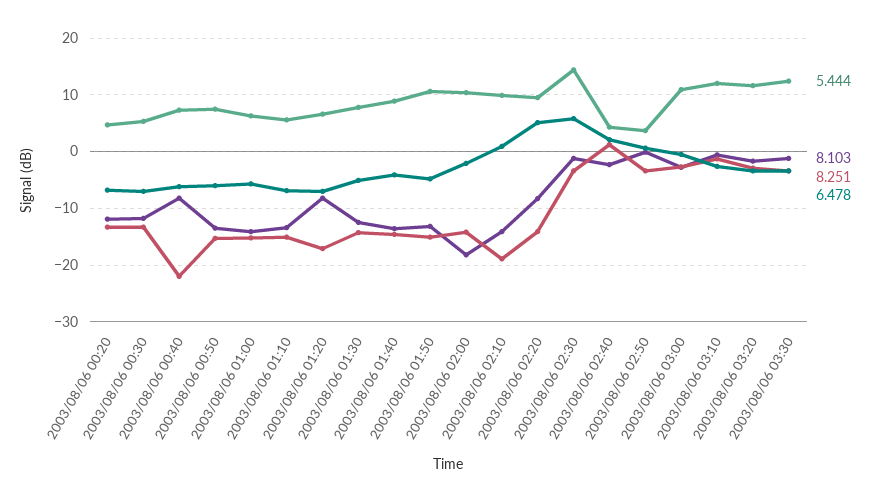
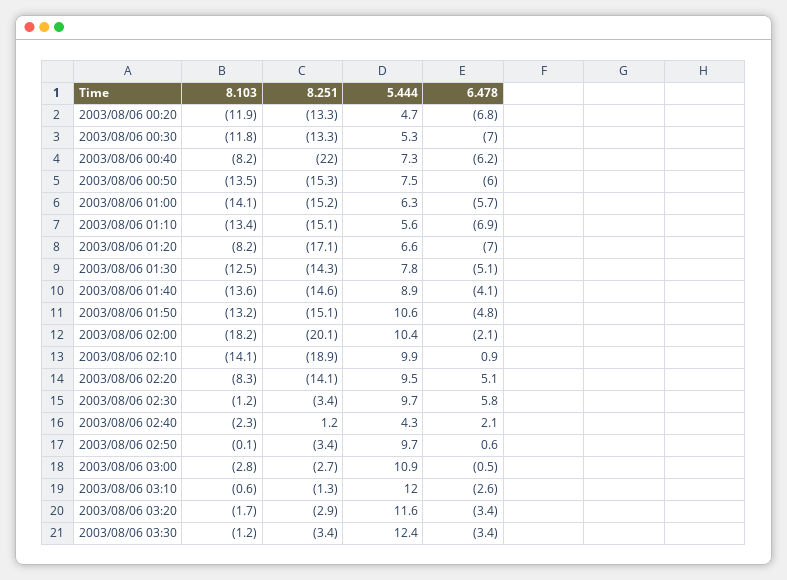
  {
    "5.444": {
      "2003/08/06 00:20": 4.7,
      "2003/08/06 00:30": 5.3,
      "2003/08/06 00:40": 7.3,
      "2003/08/06 00:50": 7.5,
      "2003/08/06 01:00": 6.3,
      "2003/08/06 01:10": 5.6,
      "2003/08/06 01:20": 6.6,
      "2003/08/06 01:30": 7.8,
      "2003/08/06 01:40": 8.9,
      "2003/08/06 01:50": 10.6,
      "2003/08/06 02:00": 10.4,
      "2003/08/06 02:10": 9.9,
      "2003/08/06 02:20": 9.5,
-     "2003/08/06 02:30": 14,
+     "2003/08/06 02:30": 9.7,
      "2003/08/06 02:40": 4.3,
-     "2003/08/06 02:50": 4,
+     "2003/08/06 02:50": 9.7,
      "2003/08/06 03:00": 10.9,
      "2003/08/06 03:10": 12,
      "2003/08/06 03:20": 11.6,
      "2003/08/06 03:30": 12.4
    },
    "8.103": {
      "2003/08/06 00:20": -11.9,
      "2003/08/06 00:30": -11.8,
      "2003/08/06 00:40": -8.2,
      "2003/08/06 00:50": -13.5,
      "2003/08/06 01:00": -14.1,
      "2003/08/06 01:10": -13.4,
      "2003/08/06 01:20": -8.2,
      "2003/08/06 01:30": -12.5,
      "2003/08/06 01:40": -13.6,
      "2003/08/06 01:50": -13.2,
      "2003/08/06 02:00": -18.2,
      "2003/08/06 02:10": -14.1,
      "2003/08/06 02:20": -8.3,
      "2003/08/06 02:30": -1.2,
      "2003/08/06 02:40": -2.3,
      "2003/08/06 02:50": -0.1,
      "2003/08/06 03:00": -2.8,
      "2003/08/06 03:10": -0.6,
      "2003/08/06 03:20": -1.7,
      "2003/08/06 03:30": -1.2
    },
    "8.251": {
      "2003/08/06 00:20": -13.3,
      "2003/08/06 00:30": -13.3,
      "2003/08/06 00:40": -22,
      "2003/08/06 00:50": -15.3,
      "2003/08/06 01:00": -15.2,
      "2003/08/06 01:10": -15.1,
      "2003/08/06 01:20": -17.1,
      "2003/08/06 01:30": -14.3,
      "2003/08/06 01:40": -14.6,
      "2003/08/06 01:50": -15.1,
-     "2003/08/06 02:00": -14,
+     "2003/08/06 02:00": -20.1,
      "2003/08/06 02:10": -18.9,
      "2003/08/06 02:20": -14.1,
      "2003/08/06 02:30": -3.4,
      "2003/08/06 02:40": 1.2,
      "2003/08/06 02:50": -3.4,
      "2003/08/06 03:00": -2.7,
      "2003/08/06 03:10": -1.3,
      "2003/08/06 03:20": -2.9,
      "2003/08/06 03:30": -3.4
    },
    "6.478": {
      "2003/08/06 00:20": -6.8,
      "2003/08/06 00:30": -7,
      "2003/08/06 00:40": -6.2,
      "2003/08/06 00:50": -6,
      "2003/08/06 01:00": -5.7,
      "2003/08/06 01:10": -6.9,
      "2003/08/06 01:20": -7,
      "2003/08/06 01:30": -5.1,
      "2003/08/06 01:40": -4.1,
      "2003/08/06 01:50": -4.8,
      "2003/08/06 02:00": -2.1,
      "2003/08/06 02:10": 0.9,
      "2003/08/06 02:20": 5.1,
      "2003/08/06 02:30": 5.8,
      "2003/08/06 02:40": 2.1,
      "2003/08/06 02:50": 0.6,
      "2003/08/06 03:00": -0.5,
      "2003/08/06 03:10": -2.6,
      "2003/08/06 03:20": -3.4,
      "2003/08/06 03:30": -3.4
    }
  }

